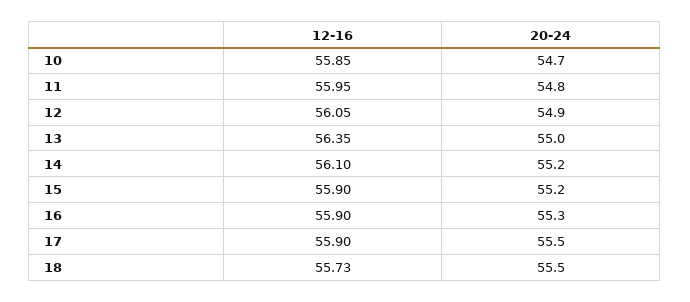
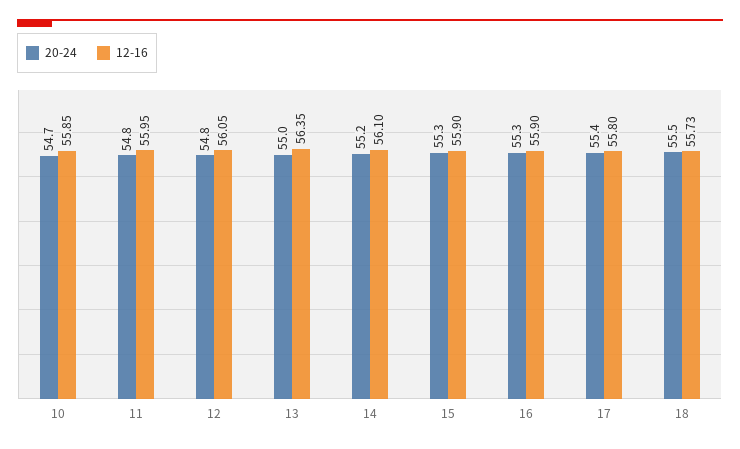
  {
    "12-16": {
      "10": 55.85,
      "11": 55.95,
      "12": 56.05,
      "13": 56.35,
      "14": 56.1,
      "15": 55.9,
      "16": 55.9,
-     "17": 55.9,
+     "17": 55.8,
      "18": 55.73
    },
    "20-24": {
      "10": 54.7,
      "11": 54.8,
-     "12": 54.9,
+     "12": 54.8,
      "13": 55,
      "14": 55.2,
-     "15": 55.2,
+     "15": 55.3,
      "16": 55.3,
-     "17": 55.5,
+     "17": 55.4,
      "18": 55.5
    }
  }

